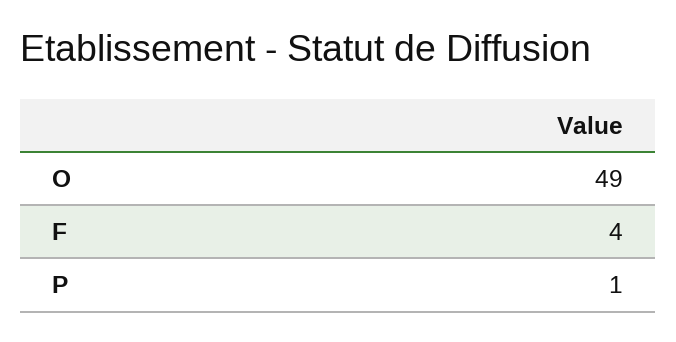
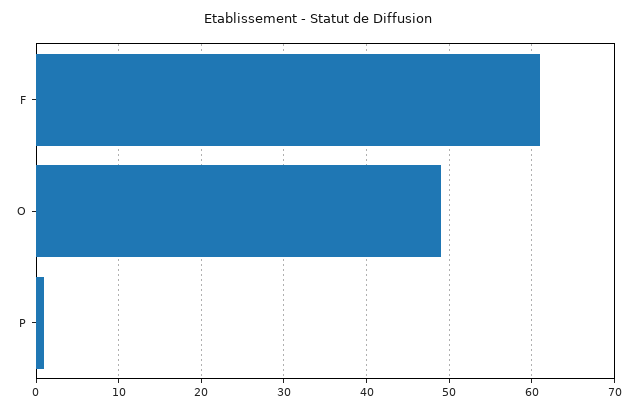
  {
    "O": 49,
-   "F": 4,
+   "F": 61,
    "P": 1
  }

